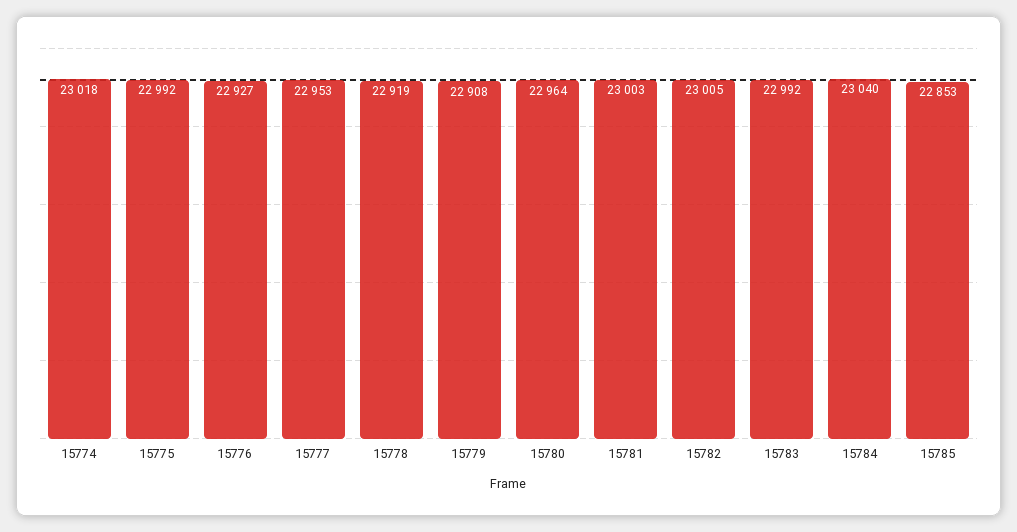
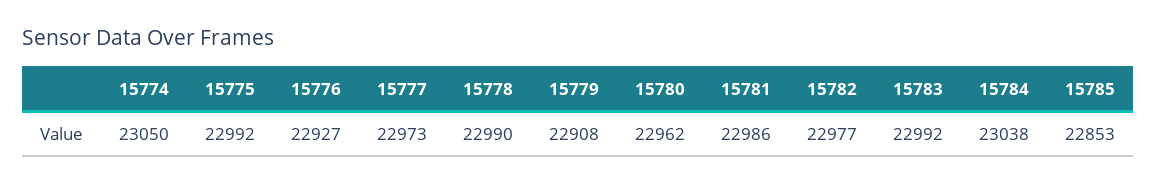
  {
-   "15774": 23018,
+   "15774": 23050,
    "15775": 22992,
    "15776": 22927,
-   "15777": 22953,
+   "15777": 22973,
-   "15778": 22919,
+   "15778": 22990,
    "15779": 22908,
-   "15780": 22964,
+   "15780": 22962,
-   "15781": 23003,
+   "15781": 22986,
-   "15782": 23005,
+   "15782": 22977,
    "15783": 22992,
-   "15784": 23040,
+   "15784": 23038,
    "15785": 22853
  }

